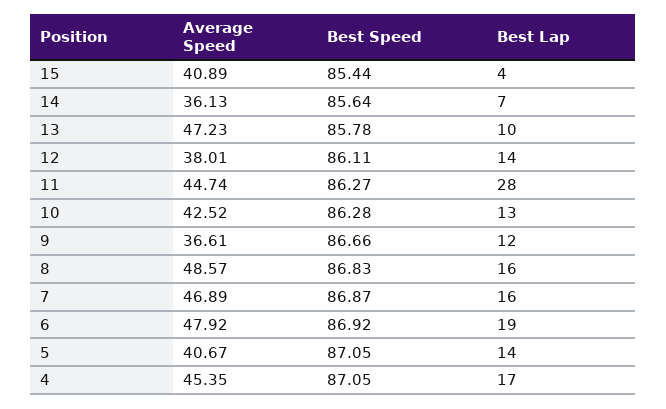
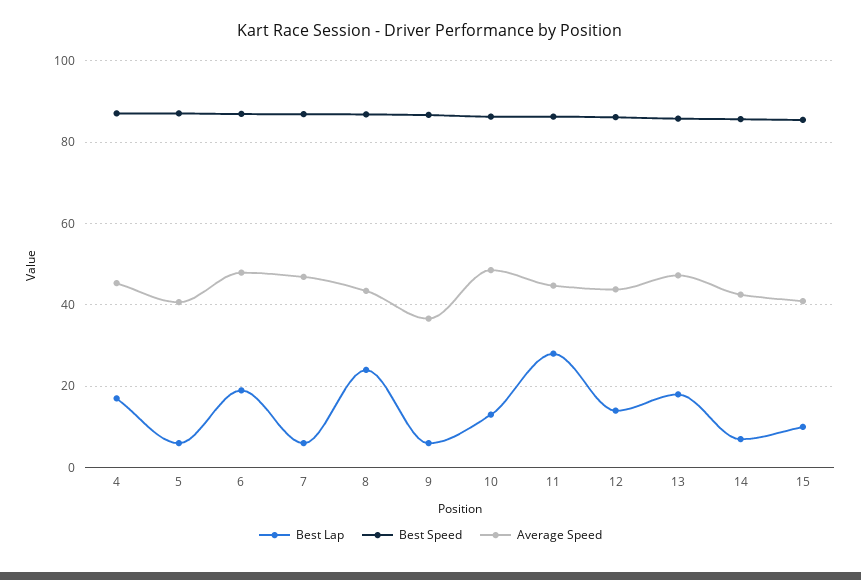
  {
    "Average Speed": {
      "15": 40.89,
-     "14": 36.13,
+     "14": 42,
      "13": 47.23,
-     "12": 38.01,
+     "12": 44,
      "11": 44.74,
-     "10": 42.52,
+     "10": 48,
      "9": 36.61,
-     "8": 48.57,
+     "8": 44,
      "7": 46.89,
      "6": 47.92,
      "5": 40.67,
      "4": 45.35
    },
    "Best Speed": {
      "15": 85.44,
      "14": 85.64,
      "13": 85.78,
      "12": 86.11,
      "11": 86.27,
      "10": 86.28,
      "9": 86.66,
      "8": 86.83,
      "7": 86.87,
      "6": 86.92,
      "5": 87.05,
      "4": 87.05
    },
    "Best Lap": {
-     "15": 4,
+     "15": 10,
      "14": 7,
-     "13": 10,
+     "13": 18,
      "12": 14,
      "11": 28,
      "10": 13,
-     "9": 12,
+     "9": 6,
-     "8": 16,
+     "8": 24,
-     "7": 16,
+     "7": 6,
      "6": 19,
-     "5": 14,
+     "5": 6,
      "4": 17
    }
  }

